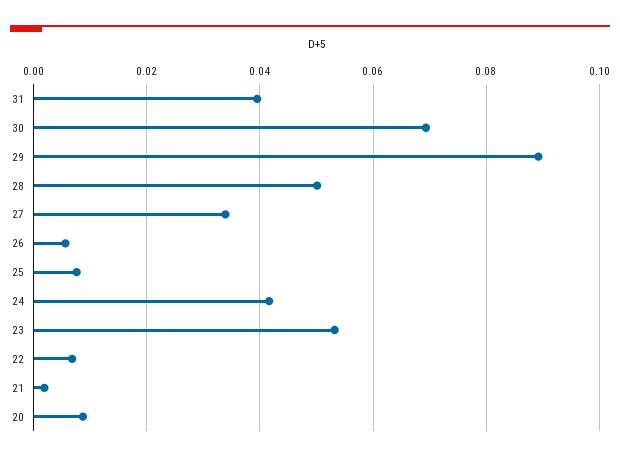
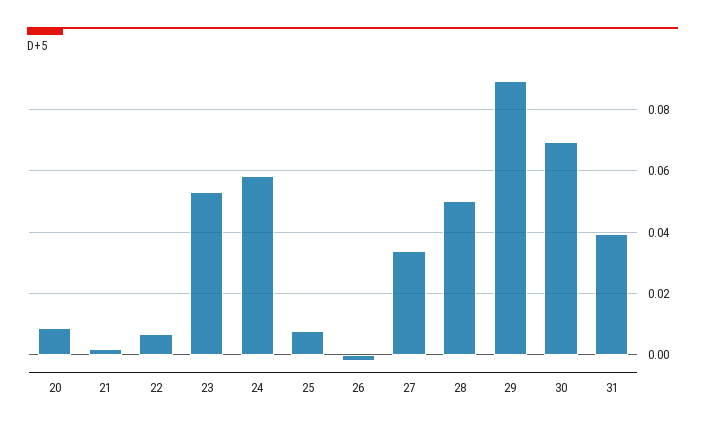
  {
    "31": 0.04,
    "30": 0.07,
    "29": 0.09,
    "28": 0.05,
    "27": 0.034,
-   "26": 0.006,
+   "26": -0.002,
    "25": 0.008,
-   "24": 0.042,
+   "24": 0.058,
    "23": 0.054,
    "22": 0.006,
    "21": 0.002,
    "20": 0.008
  }

